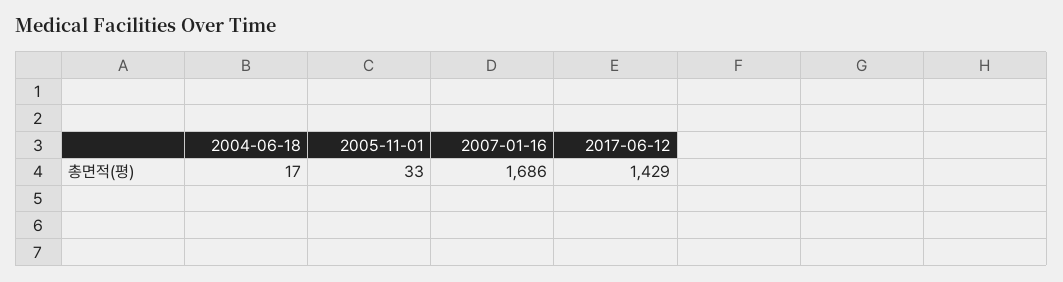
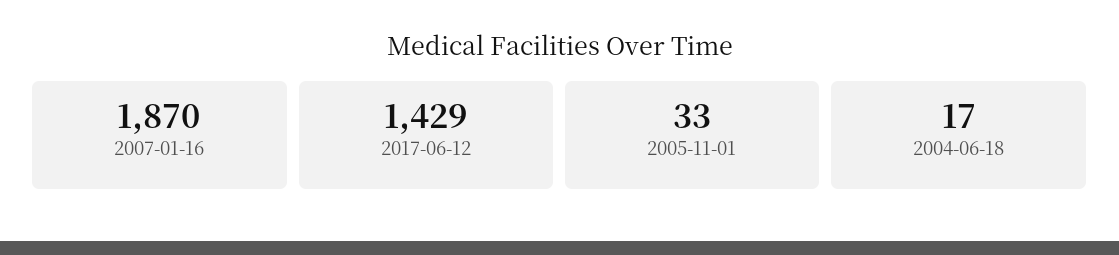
  {
    "2004-06-18": 17,
    "2005-11-01": 33,
-   "2007-01-16": 1686,
+   "2007-01-16": 1870,
    "2017-06-12": 1429
  }

